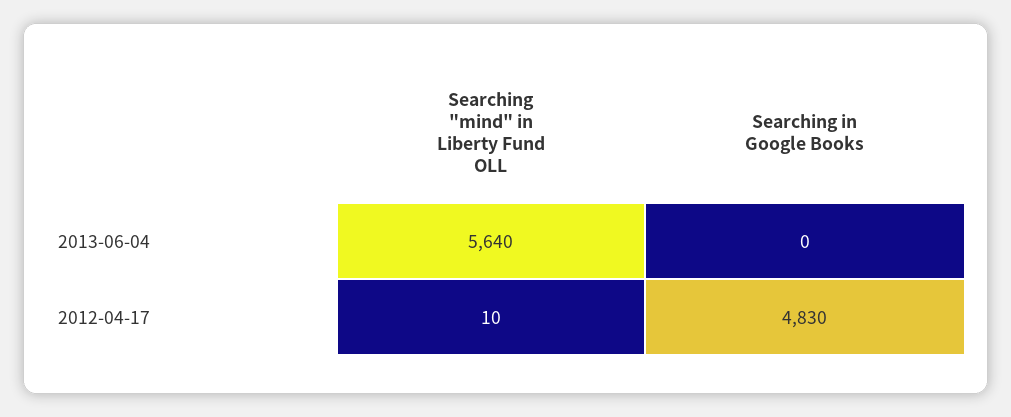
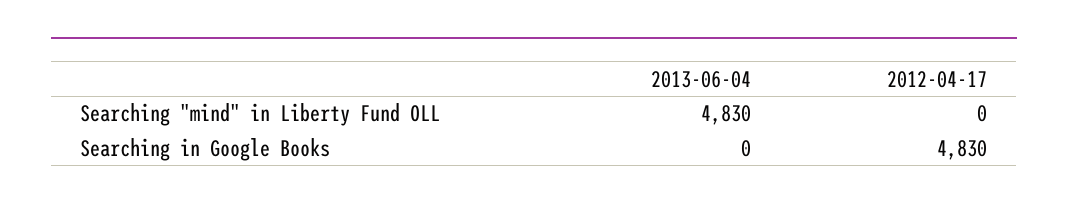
  {
    "Searching \"mind\" in Liberty Fund OLL": {
-     "2013-06-04": 5640,
+     "2013-06-04": 4830,
-     "2012-04-17": 10
+     "2012-04-17": 0
    },
    "Searching in Google Books": {
      "2013-06-04": 0,
      "2012-04-17": 4830
    }
  }

